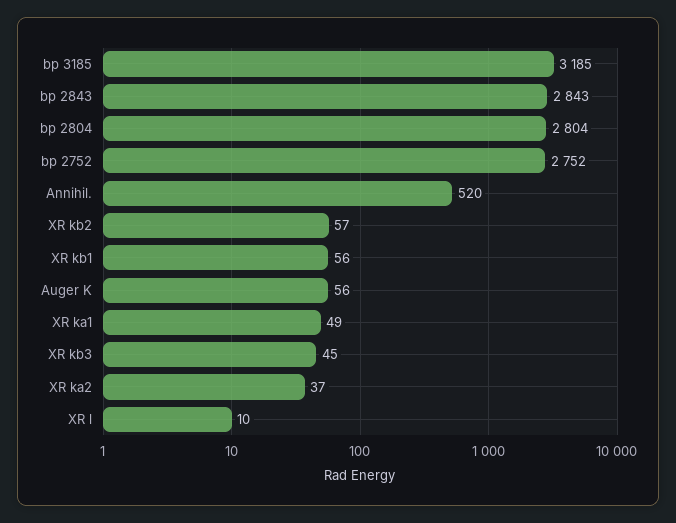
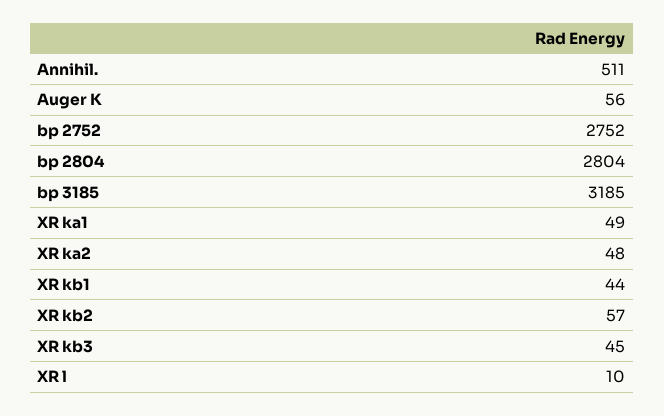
  {
    "bp 3185": 3185,
-   "bp 2843": 2843,
    "bp 2804": 2804,
    "bp 2752": 2752,
-   "Annihil.": 520,
+   "Annihil.": 511,
    "XR kb2": 57,
-   "XR kb1": 56,
+   "XR kb1": 44,
    "Auger K": 56,
    "XR ka1": 49,
    "XR kb3": 45,
-   "XR ka2": 37,
+   "XR ka2": 48,
    "XR l": 10
  }

